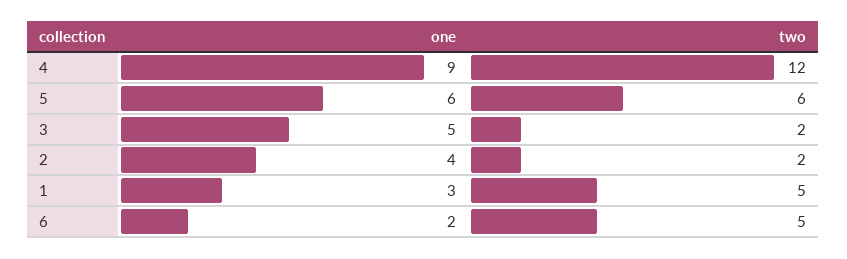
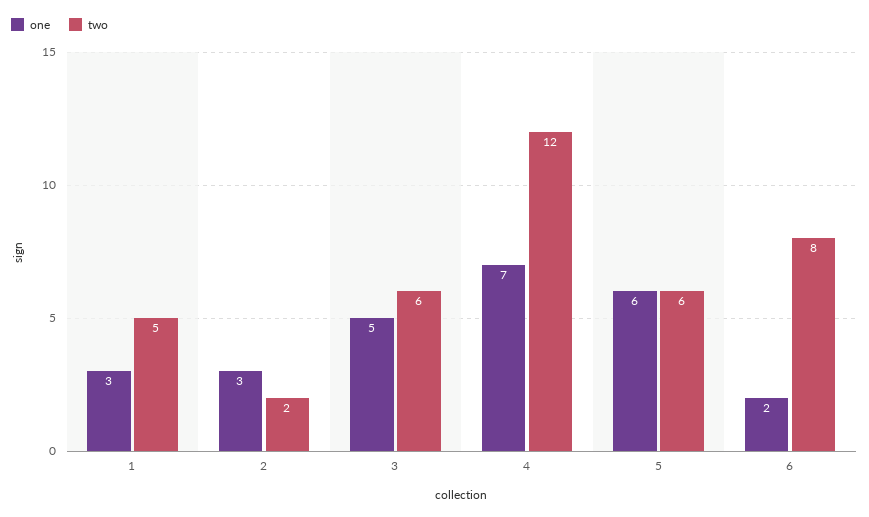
  {
    "one": {
-     "4": 9,
+     "4": 7,
      "5": 6,
      "3": 5,
-     "2": 4,
+     "2": 3,
      "1": 3,
      "6": 2
    },
    "two": {
      "4": 12,
      "5": 6,
-     "3": 2,
+     "3": 6,
      "2": 2,
      "1": 5,
-     "6": 5
+     "6": 8
    }
  }

